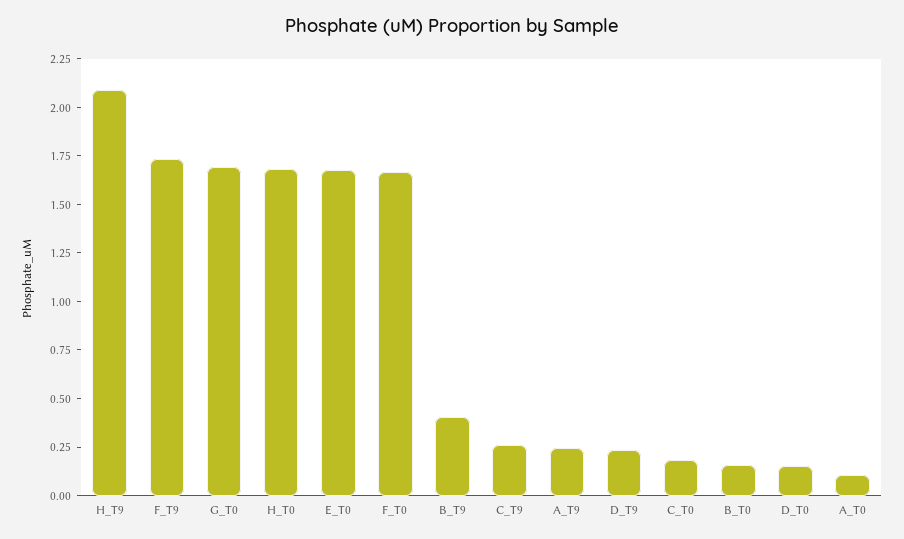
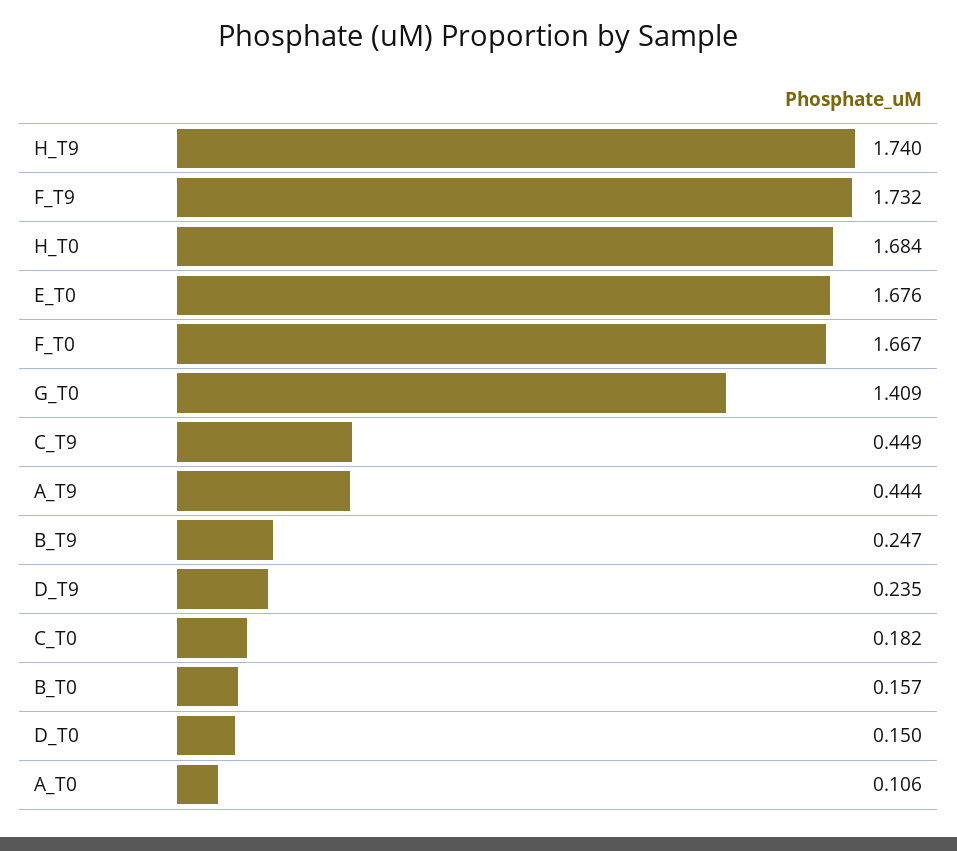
  {
-   "H_T9": 2.1,
+   "H_T9": 1.74,
    "F_T9": 1.732,
-   "G_T0": 1.7,
+   "G_T0": 1.409,
    "H_T0": 1.684,
    "E_T0": 1.676,
    "F_T0": 1.667,
-   "B_T9": 0.4,
+   "B_T9": 0.247,
-   "C_T9": 0.25,
+   "C_T9": 0.449,
-   "A_T9": 0.25,
+   "A_T9": 0.444,
    "D_T9": 0.235,
    "C_T0": 0.182,
    "B_T0": 0.157,
    "D_T0": 0.15,
    "A_T0": 0.106
  }

